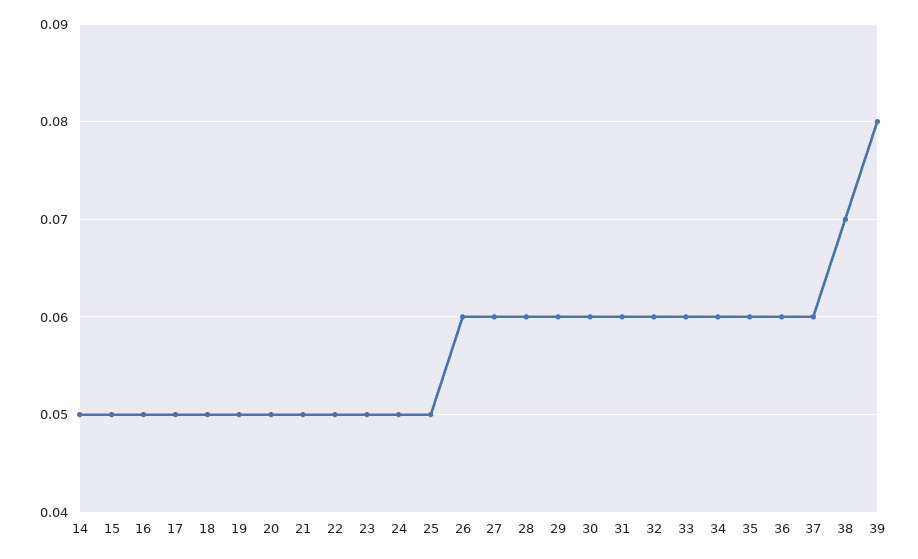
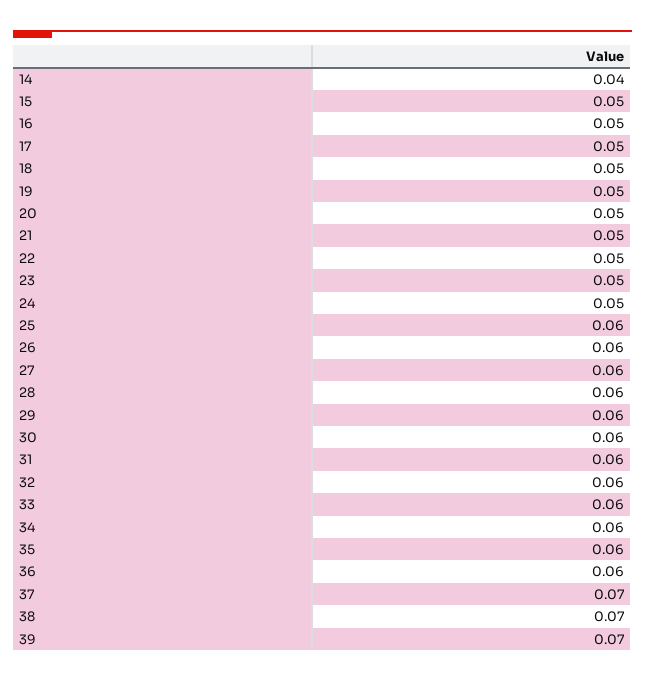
  {
-   "14": 0.05,
+   "14": 0.04,
    "15": 0.05,
    "16": 0.05,
    "17": 0.05,
    "18": 0.05,
    "19": 0.05,
    "20": 0.05,
    "21": 0.05,
    "22": 0.05,
    "23": 0.05,
    "24": 0.05,
-   "25": 0.05,
+   "25": 0.06,
    "26": 0.06,
    "27": 0.06,
    "28": 0.06,
    "29": 0.06,
    "30": 0.06,
    "31": 0.06,
    "32": 0.06,
    "33": 0.06,
    "34": 0.06,
    "35": 0.06,
    "36": 0.06,
-   "37": 0.06,
+   "37": 0.07,
    "38": 0.07,
-   "39": 0.08
+   "39": 0.07
  }

